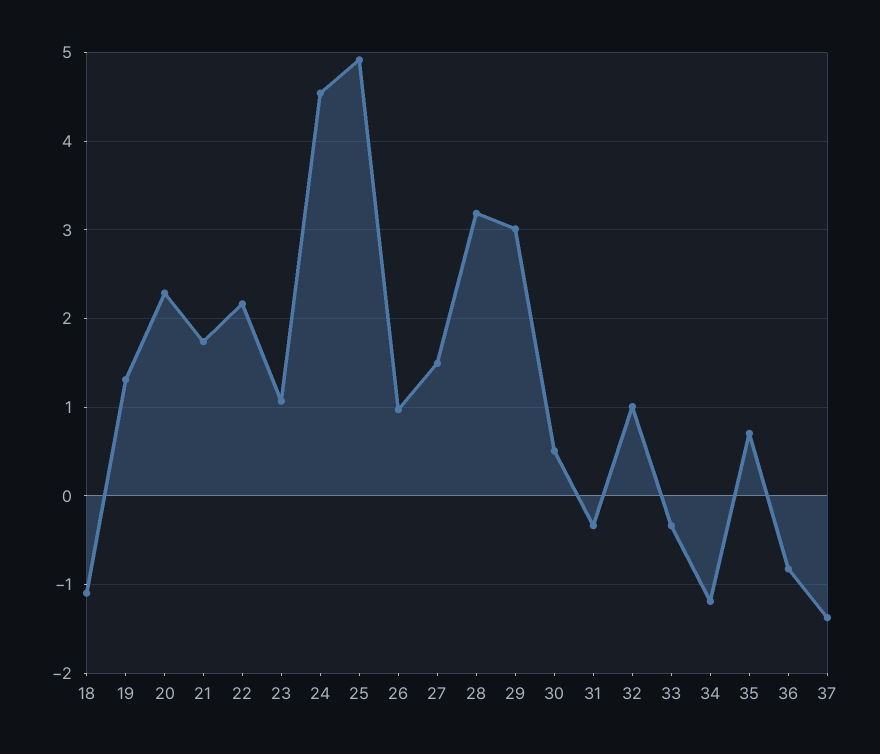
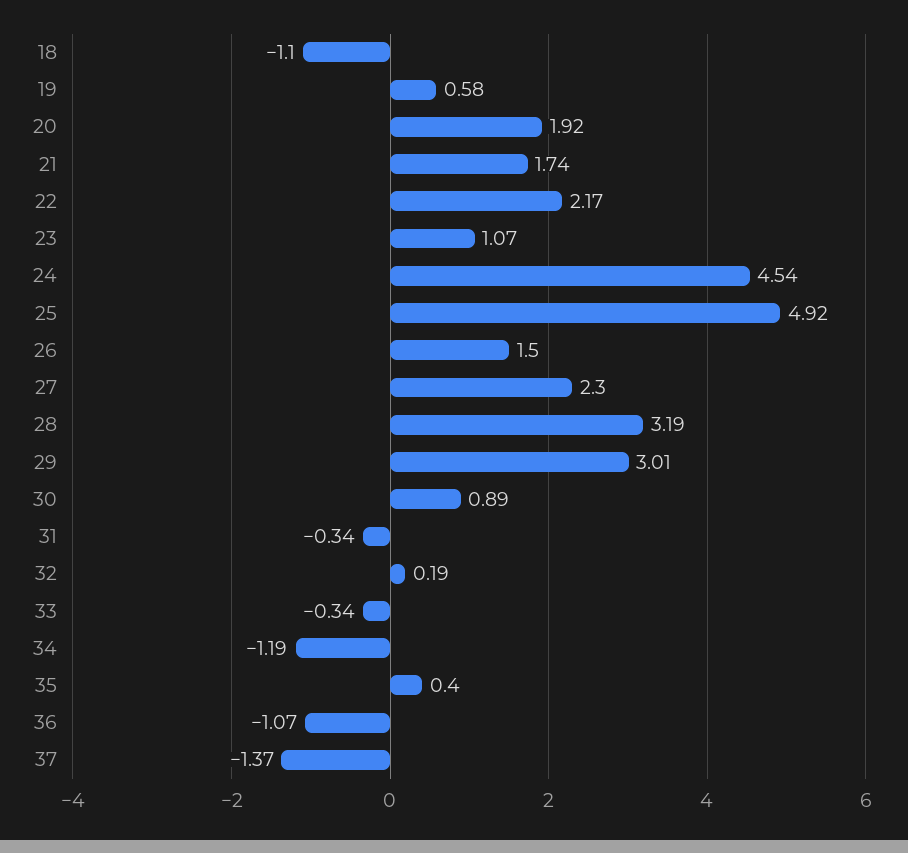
  {
    "18": -1.1,
-   "19": 1.3,
+   "19": 0.58,
-   "20": 2.3,
+   "20": 1.92,
    "21": 1.74,
    "22": 2.17,
    "23": 1.07,
    "24": 4.54,
    "25": 4.92,
-   "26": 1,
+   "26": 1.5,
-   "27": 1.5,
+   "27": 2.3,
    "28": 3.19,
    "29": 3.01,
-   "30": 0.5,
+   "30": 0.89,
    "31": -0.34,
-   "32": 1,
+   "32": 0.19,
    "33": -0.34,
    "34": -1.19,
-   "35": 0.7,
+   "35": 0.4,
-   "36": -0.8,
+   "36": -1.07,
    "37": -1.37
  }

